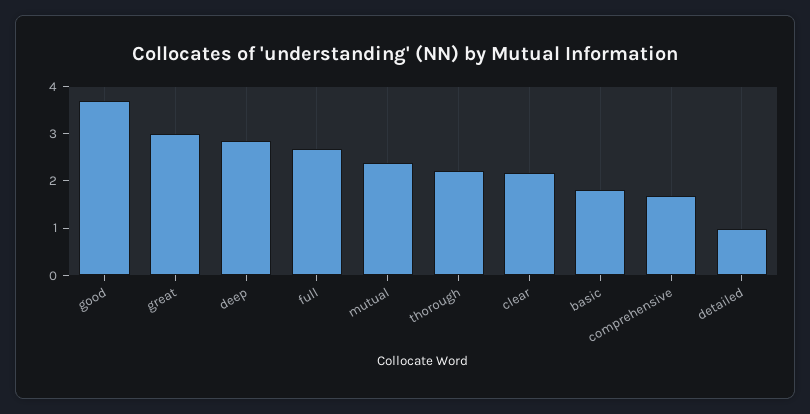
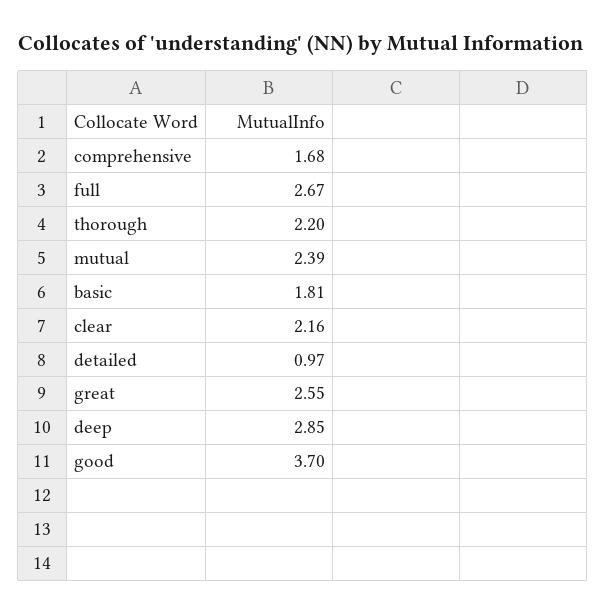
  {
    "good": 3.7,
-   "great": 3,
+   "great": 2.55,
    "deep": 2.85,
    "full": 2.67,
    "mutual": 2.39,
    "thorough": 2.2,
    "clear": 2.16,
    "basic": 1.81,
    "comprehensive": 1.68,
    "detailed": 0.97
  }

